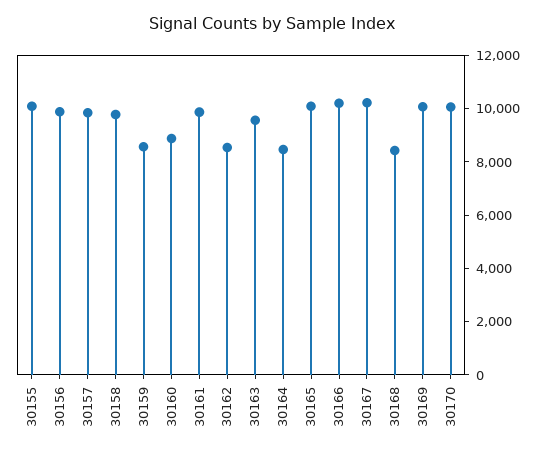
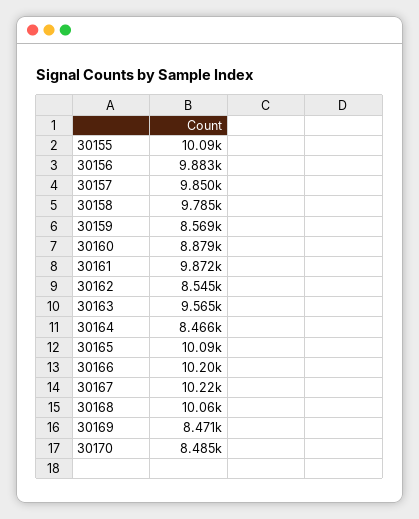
  {
    "30155": 10090,
    "30156": 9883,
    "30157": 9850,
    "30158": 9785,
    "30159": 8569,
    "30160": 8879,
    "30161": 9872,
    "30162": 8545,
    "30163": 9565,
    "30164": 8466,
    "30165": 10090,
    "30166": 10200,
    "30167": 10220,
-   "30168": 8500,
+   "30168": 10060,
-   "30169": 10000,
+   "30169": 8471,
-   "30170": 10000
+   "30170": 8485
  }

